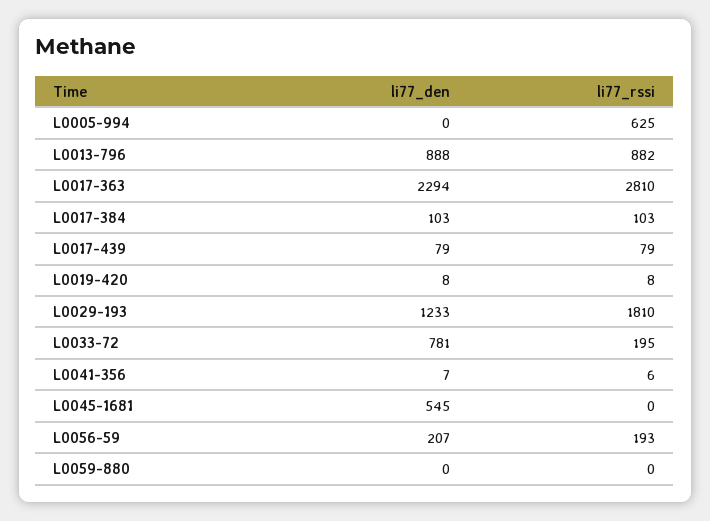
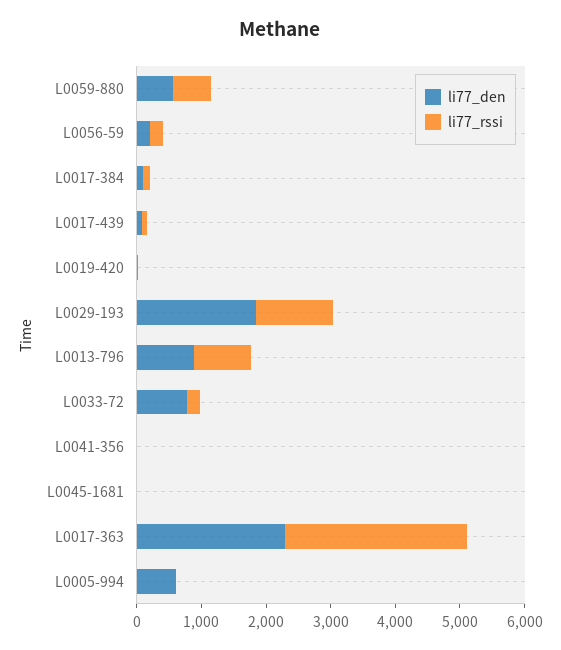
  {
    "li77_den": {
-     "L0005-994": 0,
+     "L0005-994": 600,
      "L0013-796": 888,
      "L0017-363": 2294,
      "L0017-384": 103,
      "L0017-439": 79,
      "L0019-420": 8,
-     "L0029-193": 1233,
+     "L0029-193": 1800,
      "L0033-72": 781,
      "L0041-356": 7,
-     "L0045-1681": 545,
+     "L0045-1681": 0,
      "L0056-59": 207,
-     "L0059-880": 0
+     "L0059-880": 600
    },
    "li77_rssi": {
-     "L0005-994": 625,
+     "L0005-994": 0,
      "L0013-796": 882,
      "L0017-363": 2810,
      "L0017-384": 103,
      "L0017-439": 79,
      "L0019-420": 8,
-     "L0029-193": 1810,
+     "L0029-193": 1200,
      "L0033-72": 195,
      "L0041-356": 6,
      "L0045-1681": 0,
      "L0056-59": 193,
-     "L0059-880": 0
+     "L0059-880": 600
    }
  }

